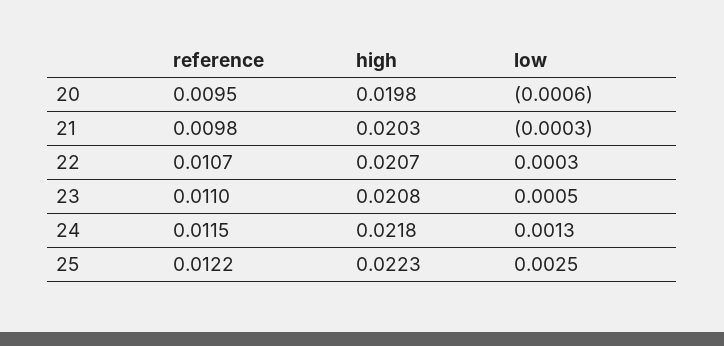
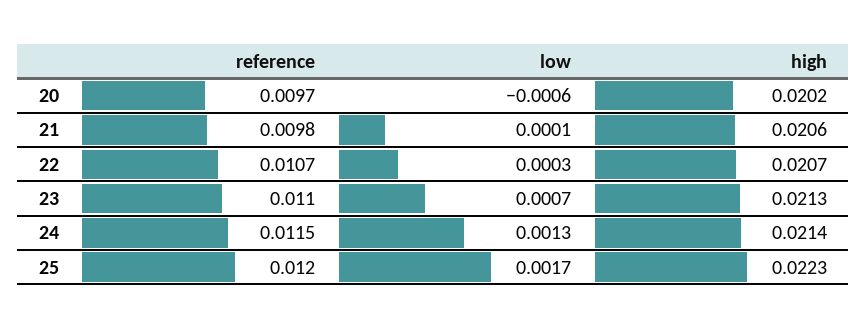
  {
    "reference": {
-     "20": 0.0095,
+     "20": 0.0097,
      "21": 0.0098,
      "22": 0.0107,
      "23": 0.011,
      "24": 0.0115,
-     "25": 0.0122
+     "25": 0.012
    },
    "high": {
-     "20": 0.0198,
+     "20": 0.0202,
-     "21": 0.0203,
+     "21": 0.0206,
      "22": 0.0207,
-     "23": 0.0208,
+     "23": 0.0213,
-     "24": 0.0218,
+     "24": 0.0214,
      "25": 0.0223
    },
    "low": {
      "20": -0.0006,
-     "21": -0.0003,
+     "21": 0.0001,
      "22": 0.0003,
-     "23": 0.0005,
+     "23": 0.0007,
      "24": 0.0013,
-     "25": 0.0025
+     "25": 0.0017
    }
  }

